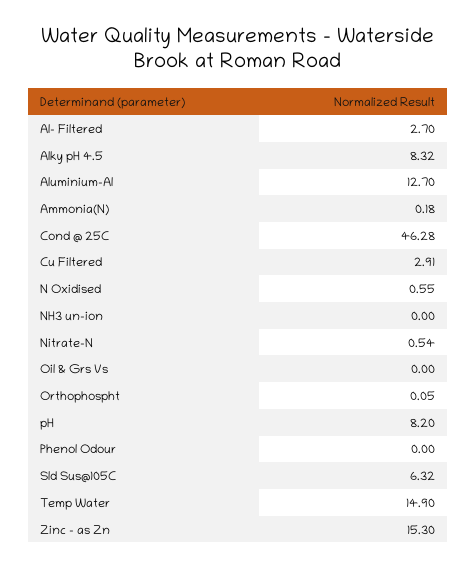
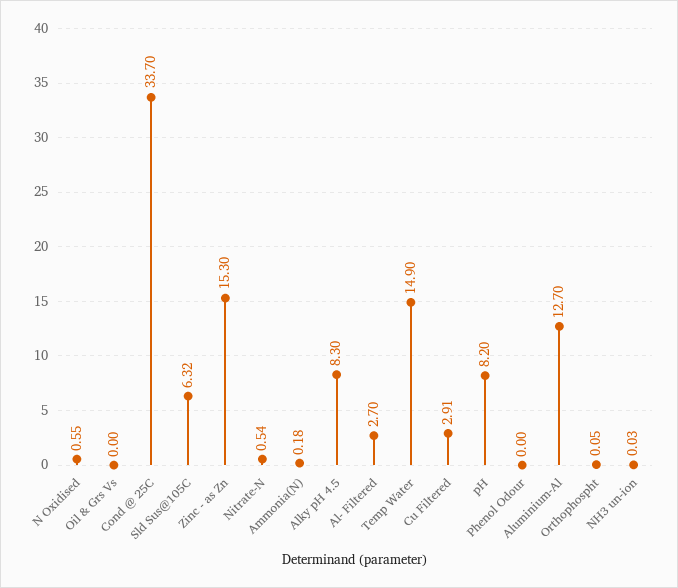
  {
    "Al- Filtered": 2.7,
-   "Alky pH 4.5": 8.32,
+   "Alky pH 4.5": 8.3,
    "Aluminium-Al": 12.7,
    "Ammonia(N)": 0.18,
-   "Cond @ 25C": 46.28,
+   "Cond @ 25C": 33.7,
    "Cu Filtered": 2.91,
    "N Oxidised": 0.55,
-   "NH3 un-ion": 0,
+   "NH3 un-ion": 0.03,
    "Nitrate-N": 0.54,
    "Oil & Grs Vs": 0,
    "Orthophospht": 0.05,
    "pH": 8.2,
    "Phenol Odour": 0,
    "Sld Sus@105C": 6.32,
    "Temp Water": 14.9,
    "Zinc - as Zn": 15.3
  }

